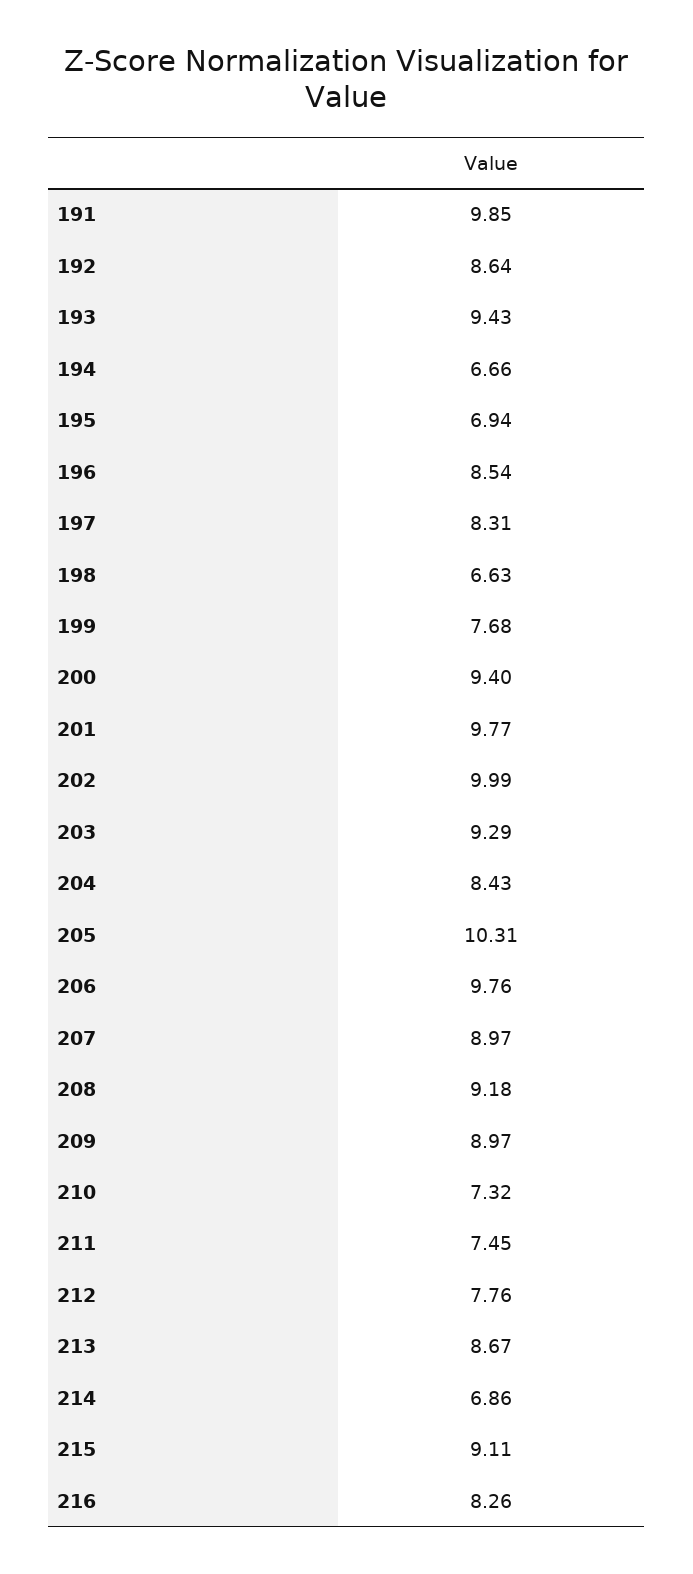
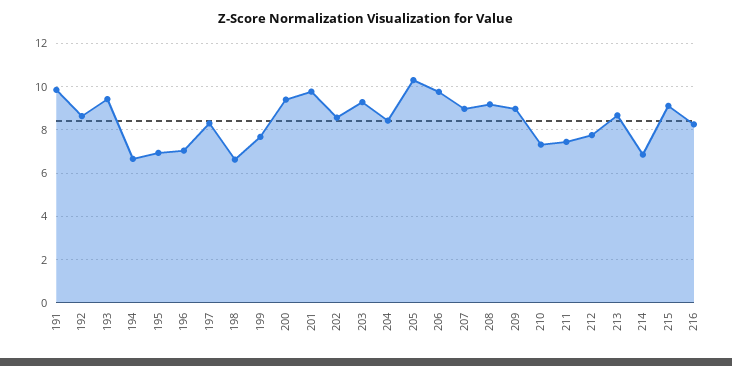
  {
    "191": 9.85,
    "192": 8.64,
    "193": 9.43,
    "194": 6.66,
    "195": 6.94,
-   "196": 8.54,
+   "196": 7,
    "197": 8.31,
    "198": 6.63,
    "199": 7.68,
    "200": 9.4,
    "201": 9.77,
-   "202": 9.99,
+   "202": 8.5,
    "203": 9.29,
    "204": 8.43,
    "205": 10.31,
    "206": 9.76,
    "207": 8.97,
    "208": 9.18,
    "209": 8.97,
    "210": 7.32,
    "211": 7.45,
    "212": 7.76,
    "213": 8.67,
    "214": 6.86,
    "215": 9.11,
    "216": 8.26
  }

